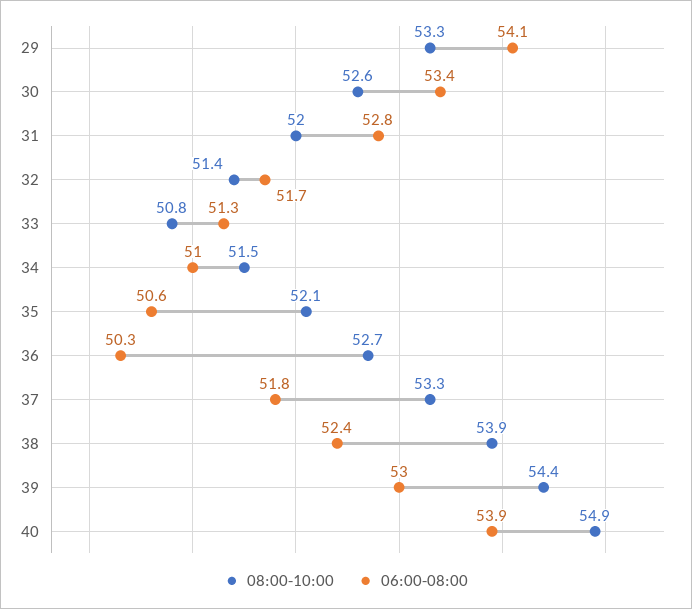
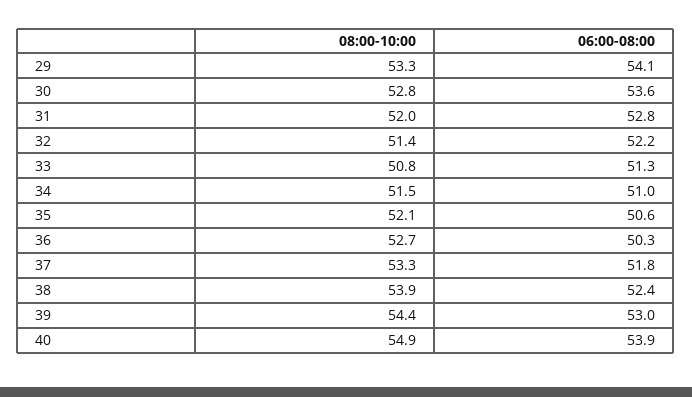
  {
    "08:00-10:00": {
      "29": 53.3,
-     "30": 52.6,
+     "30": 52.8,
      "31": 52,
      "32": 51.4,
      "33": 50.8,
      "34": 51.5,
      "35": 52.1,
      "36": 52.7,
      "37": 53.3,
      "38": 53.9,
      "39": 54.4,
      "40": 54.9
    },
    "06:00-08:00": {
      "29": 54.1,
-     "30": 53.4,
+     "30": 53.6,
      "31": 52.8,
-     "32": 51.7,
+     "32": 52.2,
      "33": 51.3,
      "34": 51,
      "35": 50.6,
      "36": 50.3,
      "37": 51.8,
      "38": 52.4,
      "39": 53,
      "40": 53.9
    }
  }

